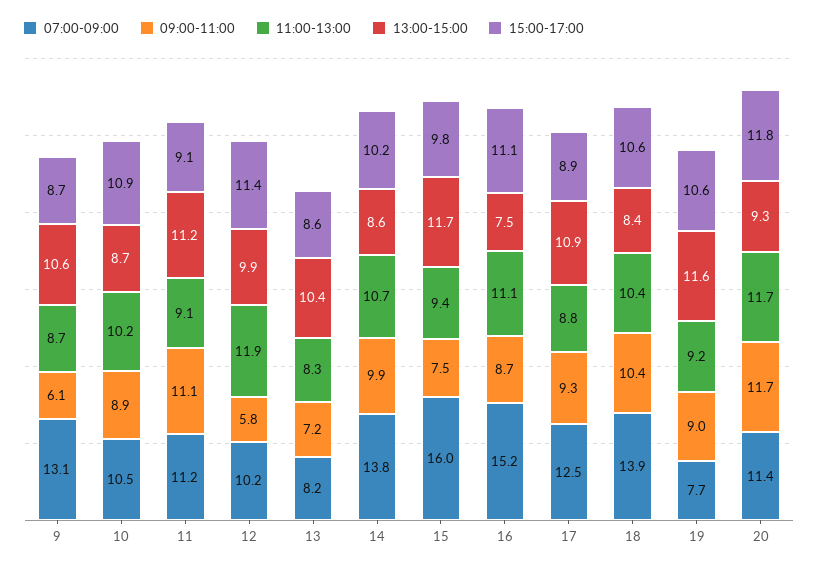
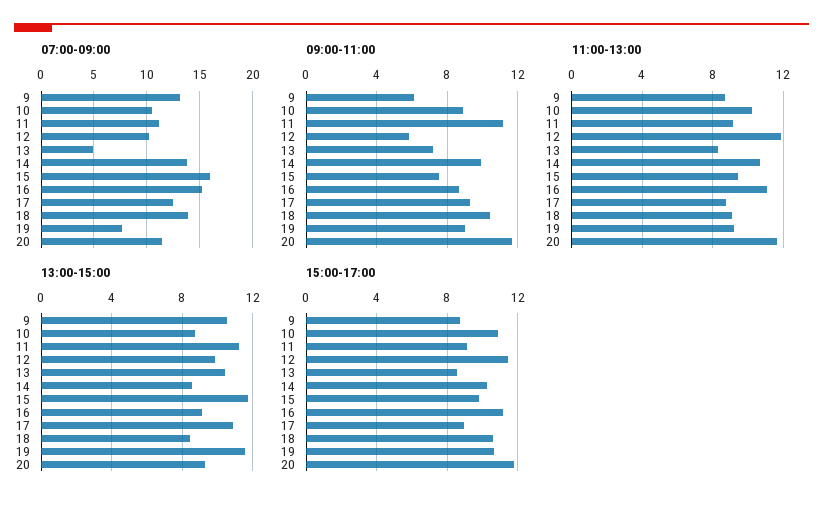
  {
    "07:00-09:00": {
      "9": 13.1,
      "10": 10.5,
      "11": 11.2,
      "12": 10.2,
-     "13": 8.2,
+     "13": 5,
      "14": 13.8,
      "15": 16,
      "16": 15.2,
      "17": 12.5,
      "18": 13.9,
      "19": 7.7,
      "20": 11.4
    },
    "09:00-11:00": {
      "9": 6.1,
      "10": 8.9,
      "11": 11.1,
      "12": 5.8,
      "13": 7.2,
      "14": 9.9,
      "15": 7.5,
      "16": 8.7,
      "17": 9.3,
      "18": 10.4,
      "19": 9,
      "20": 11.7
    },
    "11:00-13:00": {
      "9": 8.7,
      "10": 10.2,
      "11": 9.1,
      "12": 11.9,
      "13": 8.3,
      "14": 10.7,
      "15": 9.4,
      "16": 11.1,
      "17": 8.8,
-     "18": 10.4,
+     "18": 9,
      "19": 9.2,
      "20": 11.7
    },
    "13:00-15:00": {
      "9": 10.6,
      "10": 8.7,
      "11": 11.2,
      "12": 9.9,
      "13": 10.4,
      "14": 8.6,
      "15": 11.7,
-     "16": 7.5,
+     "16": 9,
      "17": 10.9,
      "18": 8.4,
      "19": 11.6,
      "20": 9.3
    },
    "15:00-17:00": {
      "9": 8.7,
      "10": 10.9,
      "11": 9.1,
      "12": 11.4,
      "13": 8.6,
      "14": 10.2,
      "15": 9.8,
      "16": 11.1,
      "17": 8.9,
      "18": 10.6,
      "19": 10.6,
      "20": 11.8
    }
  }

